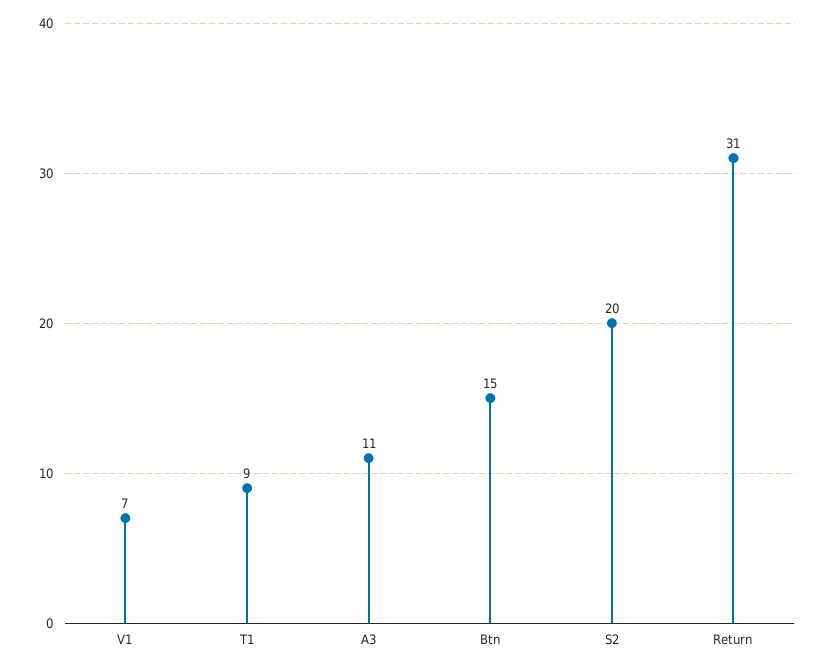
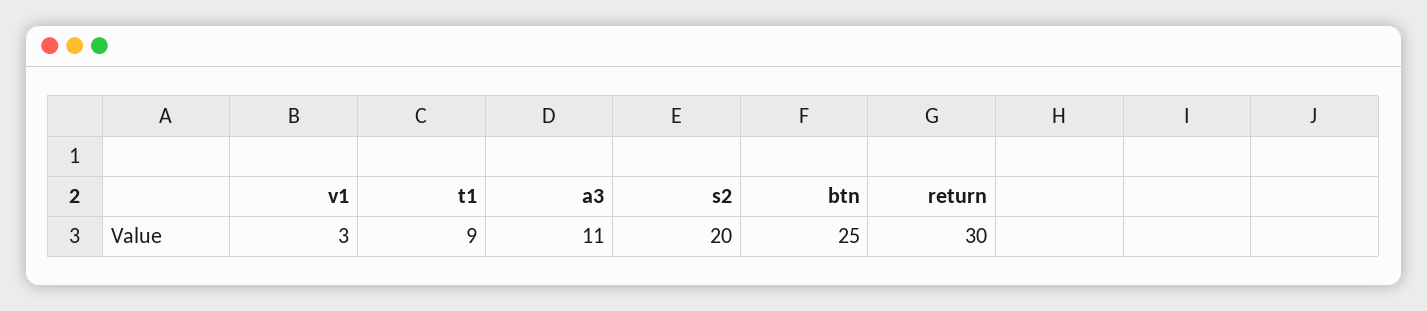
  {
-   "V1": 7,
+   "V1": 3,
    "T1": 9,
    "A3": 11,
-   "Btn": 15,
+   "Btn": 25,
    "S2": 20,
-   "Return": 31
+   "Return": 30
  }

